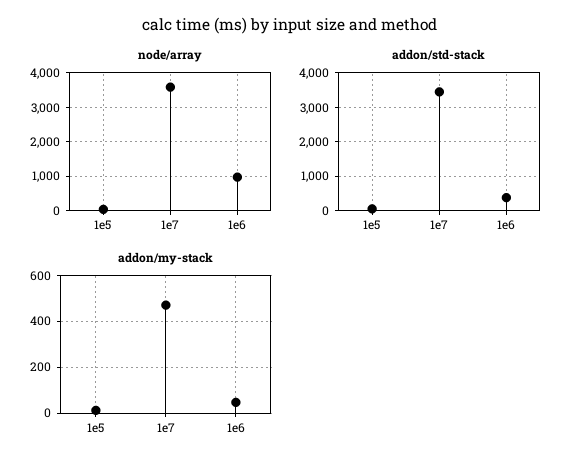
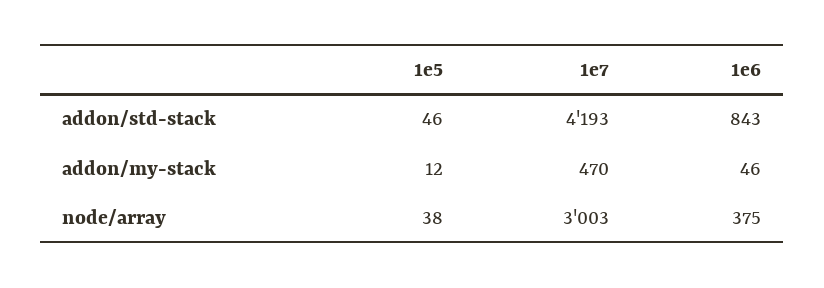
  {
    "node/array": {
      "1e5": 38,
-     "1e7": 3600,
+     "1e7": 3003,
-     "1e6": 1000
+     "1e6": 375
    },
    "addon/std-stack": {
      "1e5": 46,
-     "1e7": 3400,
+     "1e7": 4193,
-     "1e6": 400
+     "1e6": 843
    },
    "addon/my-stack": {
      "1e5": 12,
      "1e7": 470,
      "1e6": 46
    }
  }

